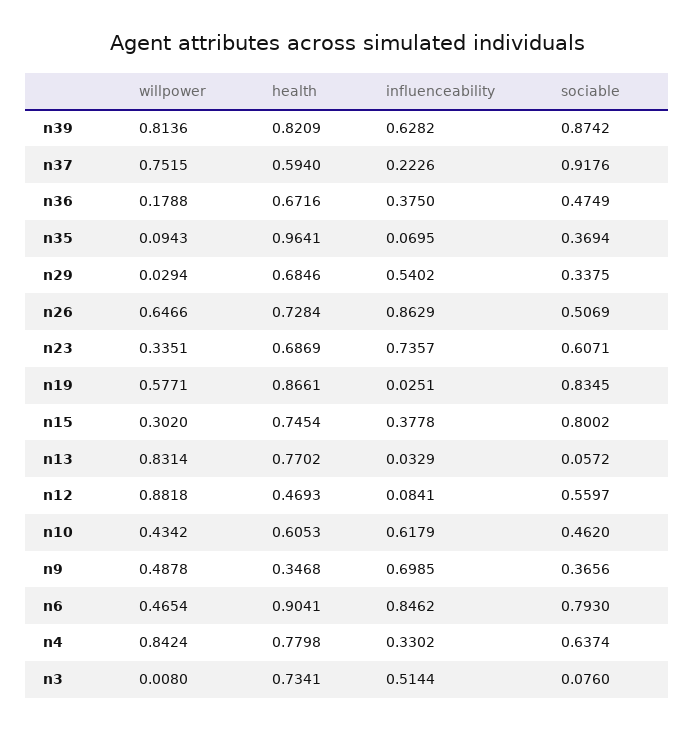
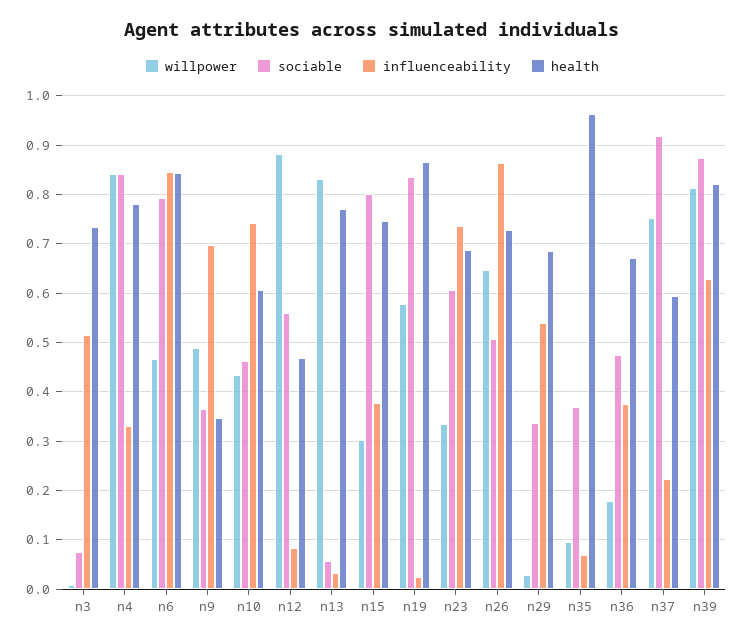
  {
    "willpower": {
      "n39": 0.8136,
      "n37": 0.7515,
      "n36": 0.1788,
      "n35": 0.0943,
      "n29": 0.0294,
      "n26": 0.6466,
      "n23": 0.3351,
      "n19": 0.5771,
      "n15": 0.302,
      "n13": 0.8314,
      "n12": 0.8818,
      "n10": 0.4342,
      "n9": 0.4878,
      "n6": 0.4654,
      "n4": 0.8424,
      "n3": 0.008
    },
    "health": {
      "n39": 0.8209,
      "n37": 0.594,
      "n36": 0.6716,
      "n35": 0.9641,
      "n29": 0.6846,
      "n26": 0.7284,
      "n23": 0.6869,
      "n19": 0.8661,
      "n15": 0.7454,
      "n13": 0.7702,
      "n12": 0.4693,
      "n10": 0.6053,
      "n9": 0.3468,
-     "n6": 0.9041,
+     "n6": 0.84,
      "n4": 0.7798,
      "n3": 0.7341
    },
    "influenceability": {
      "n39": 0.6282,
      "n37": 0.2226,
      "n36": 0.375,
      "n35": 0.0695,
      "n29": 0.5402,
      "n26": 0.8629,
      "n23": 0.7357,
      "n19": 0.0251,
      "n15": 0.3778,
      "n13": 0.0329,
      "n12": 0.0841,
-     "n10": 0.6179,
+     "n10": 0.74,
      "n9": 0.6985,
      "n6": 0.8462,
      "n4": 0.3302,
      "n3": 0.5144
    },
    "sociable": {
      "n39": 0.8742,
      "n37": 0.9176,
      "n36": 0.4749,
      "n35": 0.3694,
      "n29": 0.3375,
      "n26": 0.5069,
      "n23": 0.6071,
      "n19": 0.8345,
      "n15": 0.8002,
      "n13": 0.0572,
      "n12": 0.5597,
      "n10": 0.462,
      "n9": 0.3656,
      "n6": 0.793,
-     "n4": 0.6374,
+     "n4": 0.84,
      "n3": 0.076
    }
  }

